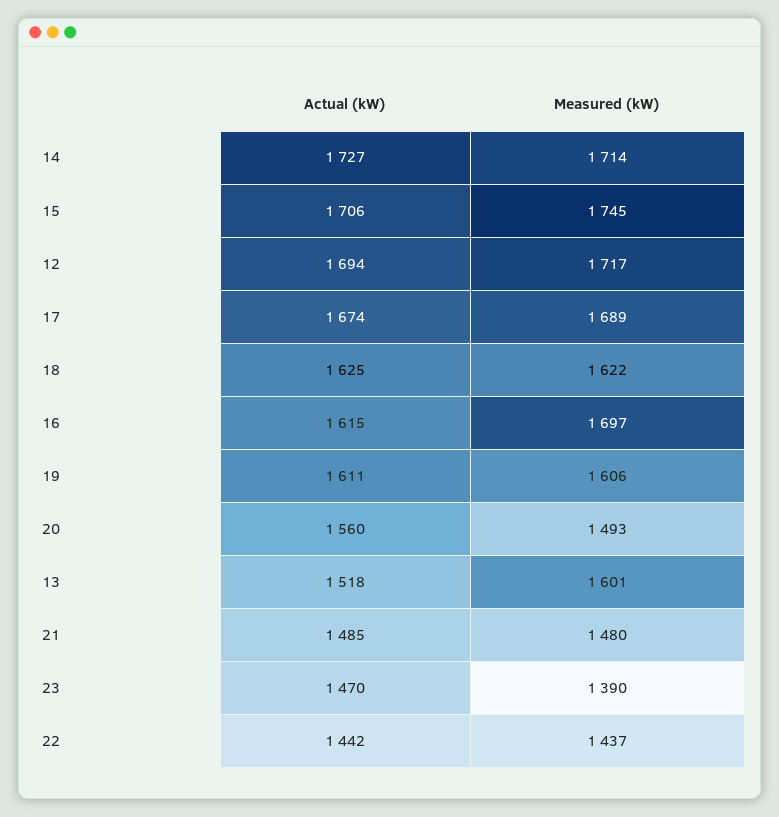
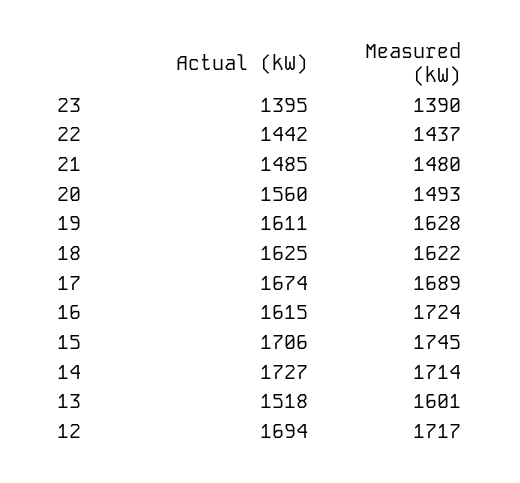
  {
    "Actual (kW)": {
      "14": 1727,
      "15": 1706,
      "12": 1694,
      "17": 1674,
      "18": 1625,
      "16": 1615,
      "19": 1611,
      "20": 1560,
      "13": 1518,
      "21": 1485,
-     "23": 1470,
+     "23": 1395,
      "22": 1442
    },
    "Measured (kW)": {
      "14": 1714,
      "15": 1745,
      "12": 1717,
      "17": 1689,
      "18": 1622,
-     "16": 1697,
+     "16": 1724,
-     "19": 1606,
+     "19": 1628,
      "20": 1493,
      "13": 1601,
      "21": 1480,
      "23": 1390,
      "22": 1437
    }
  }

